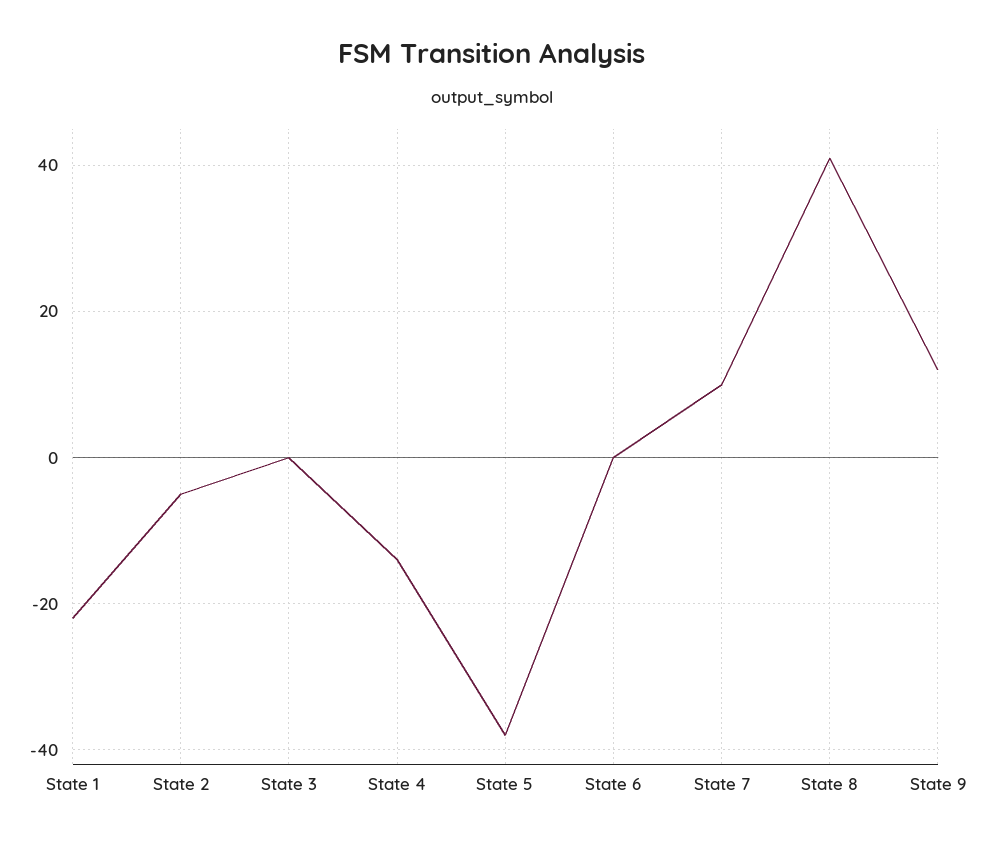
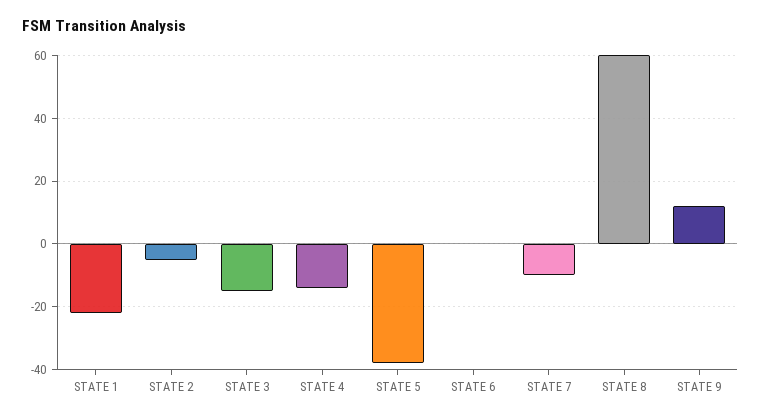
  {
    "State 1": -20,
    "State 2": -5,
-   "State 3": 0,
+   "State 3": -15,
    "State 4": -15,
    "State 5": -40,
    "State 6": 0,
-   "State 7": 10,
+   "State 7": -10,
-   "State 8": 40,
+   "State 8": 60,
    "State 9": 10
  }

